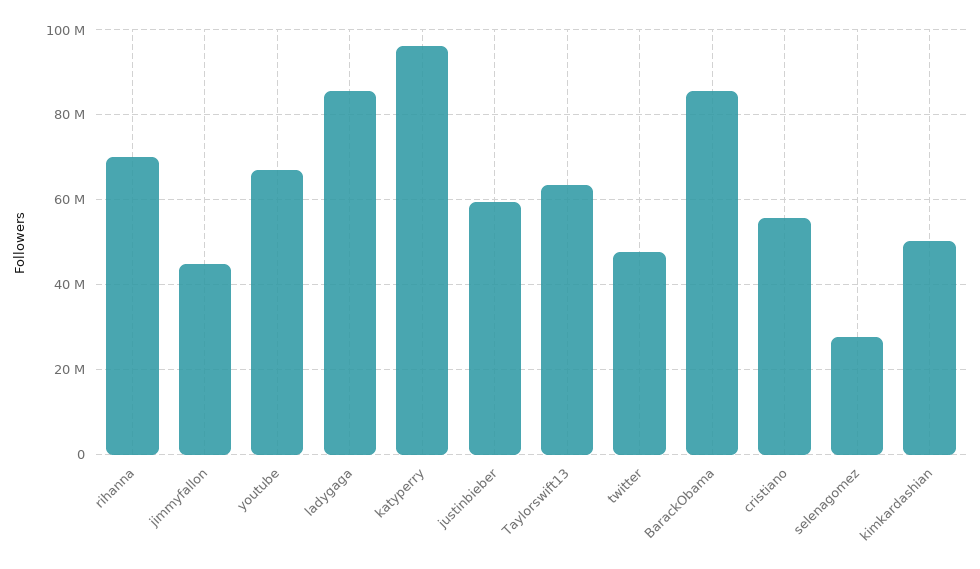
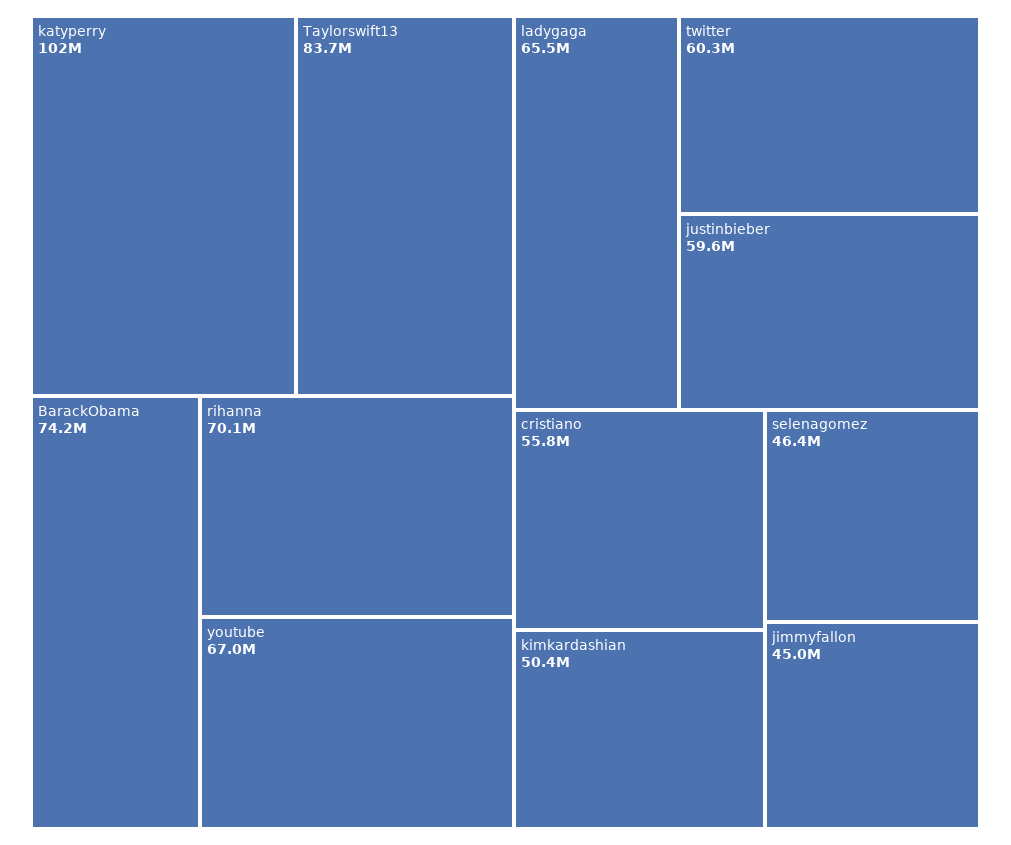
  {
    "rihanna": 70100000,
    "jimmyfallon": 45000000,
    "youtube": 67000000,
-   "ladygaga": 86000000,
+   "ladygaga": 65500000,
-   "katyperry": 96000000,
+   "katyperry": 102000000,
    "justinbieber": 59600000,
-   "Taylorswift13": 64000000,
+   "Taylorswift13": 83700000,
-   "twitter": 48000000,
+   "twitter": 60300000,
-   "BarackObama": 86000000,
+   "BarackObama": 74200000,
    "cristiano": 55800000,
-   "selenagomez": 28000000,
+   "selenagomez": 46400000,
    "kimkardashian": 50400000
  }

